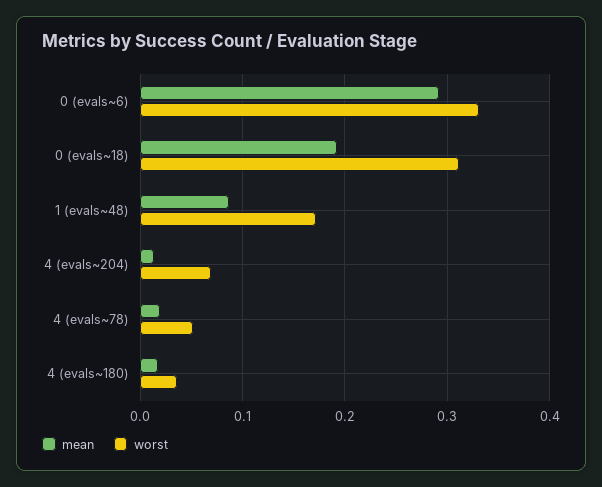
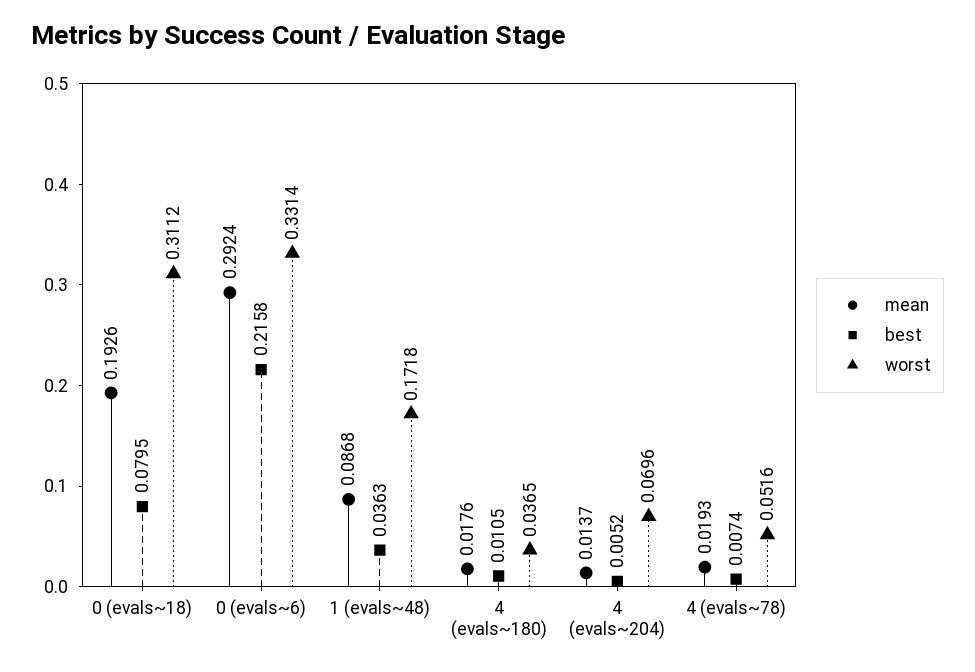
  {
    "mean": {
      "0 (evals~6)": 0.2924,
      "0 (evals~18)": 0.1926,
      "1 (evals~48)": 0.0868,
      "4 (evals~204)": 0.0137,
      "4 (evals~78)": 0.0193,
      "4 (evals~180)": 0.0176
    },
    "worst": {
      "0 (evals~6)": 0.3314,
      "0 (evals~18)": 0.3112,
      "1 (evals~48)": 0.1718,
      "4 (evals~204)": 0.0696,
      "4 (evals~78)": 0.0516,
      "4 (evals~180)": 0.0365
-   }
+   },
+   "best": {
+     "0 (evals~18)": 0.0795,
+     "0 (evals~6)": 0.2158,
+     "1 (evals~48)": 0.0363,
+     "4 (evals~180)": 0.0105,
+     "4 (evals~204)": 0.0052,
+     "4 (evals~78)": 0.0074
+   }
  }

